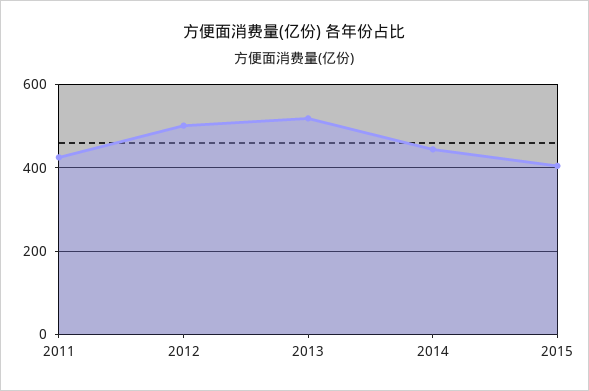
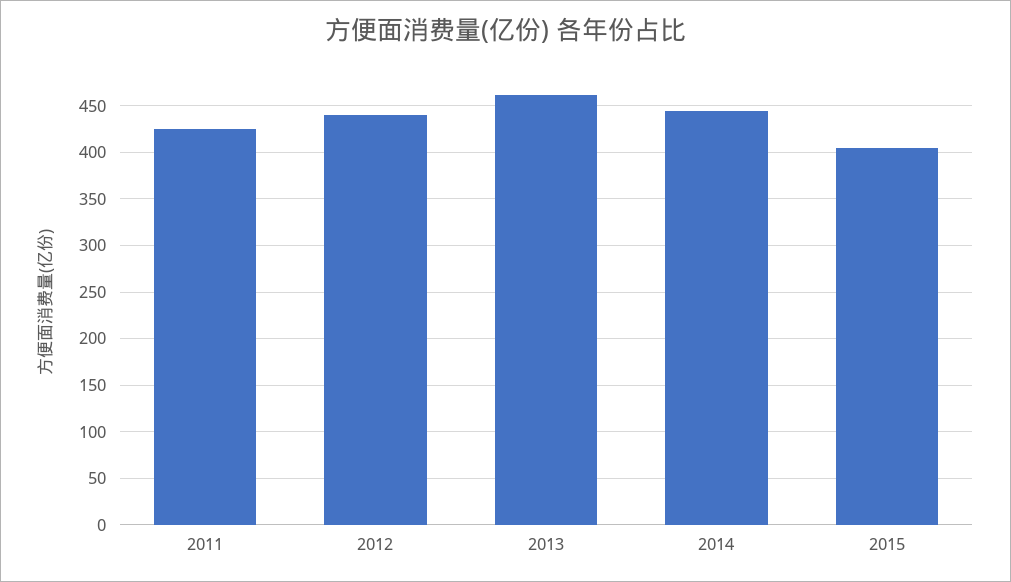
  {
    "2011": 420,
-   "2012": 500,
+   "2012": 440,
-   "2013": 520,
+   "2013": 460,
    "2014": 440,
    "2015": 400
  }

